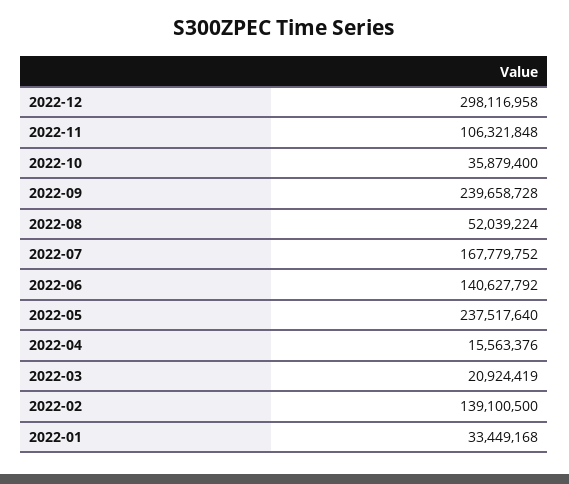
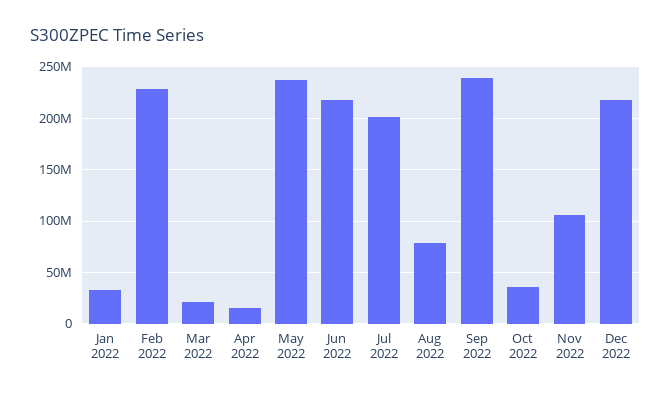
  {
-   "2022-12": 298116958,
+   "2022-12": 220000000,
    "2022-11": 106321848,
    "2022-10": 35879400,
    "2022-09": 239658728,
-   "2022-08": 52039224,
+   "2022-08": 80000000,
-   "2022-07": 167779752,
+   "2022-07": 200000000,
-   "2022-06": 140627792,
+   "2022-06": 220000000,
    "2022-05": 237517640,
    "2022-04": 15563376,
    "2022-03": 20924419,
-   "2022-02": 139100500,
+   "2022-02": 230000000,
    "2022-01": 33449168
  }

